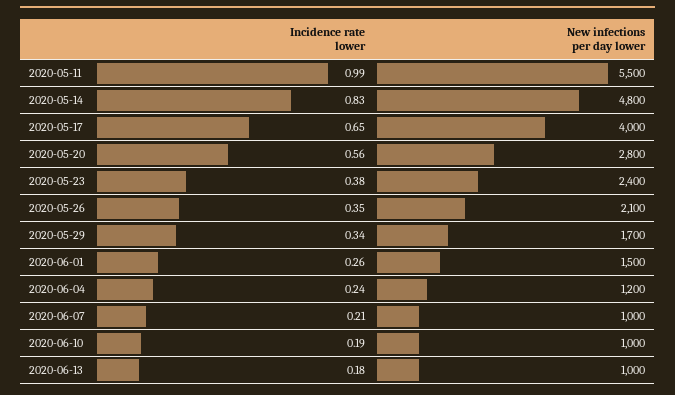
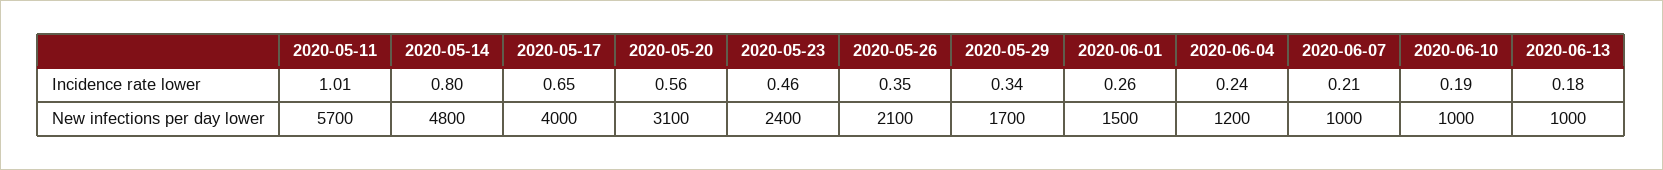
  {
    "Incidence rate lower": {
-     "2020-05-11": 0.99,
+     "2020-05-11": 1.01,
-     "2020-05-14": 0.83,
+     "2020-05-14": 0.8,
      "2020-05-17": 0.65,
      "2020-05-20": 0.56,
-     "2020-05-23": 0.38,
+     "2020-05-23": 0.46,
      "2020-05-26": 0.35,
      "2020-05-29": 0.34,
      "2020-06-01": 0.26,
      "2020-06-04": 0.24,
      "2020-06-07": 0.21,
      "2020-06-10": 0.19,
      "2020-06-13": 0.18
    },
    "New infections per day lower": {
-     "2020-05-11": 5500,
+     "2020-05-11": 5700,
      "2020-05-14": 4800,
      "2020-05-17": 4000,
-     "2020-05-20": 2800,
+     "2020-05-20": 3100,
      "2020-05-23": 2400,
      "2020-05-26": 2100,
      "2020-05-29": 1700,
      "2020-06-01": 1500,
      "2020-06-04": 1200,
      "2020-06-07": 1000,
      "2020-06-10": 1000,
      "2020-06-13": 1000
    }
  }

